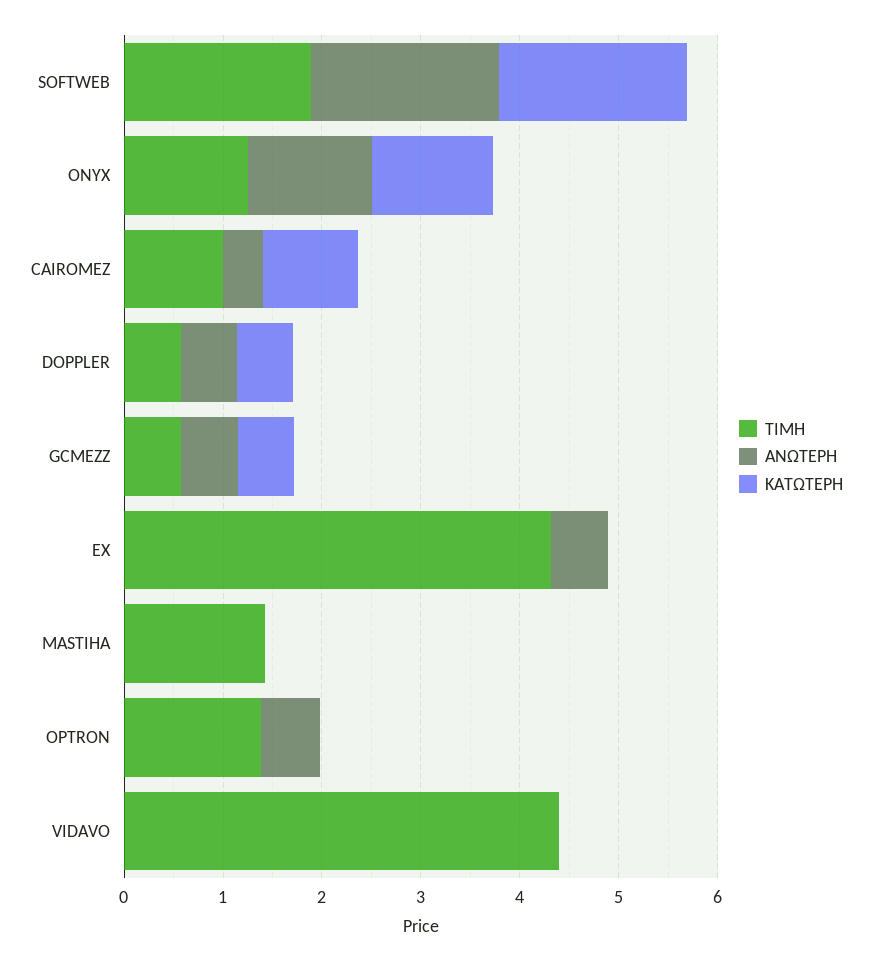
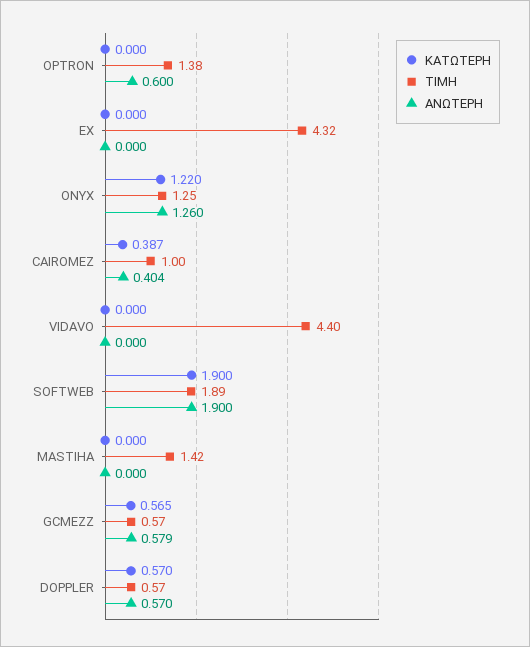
  {
    "ΤΙΜΗ": {
      "SOFTWEB": 1.89,
      "ONYX": 1.25,
      "CAIROMEZ": 1,
      "DOPPLER": 0.57,
      "GCMEZZ": 0.57,
      "EX": 4.32,
      "MASTIHA": 1.42,
      "OPTRON": 1.38,
      "VIDAVO": 4.4
    },
    "ΑΝΩΤΕΡΗ": {
      "SOFTWEB": 1.9,
      "ONYX": 1.26,
      "CAIROMEZ": 0.404,
      "DOPPLER": 0.57,
      "GCMEZZ": 0.579,
-     "EX": 0.6,
+     "EX": 0,
      "MASTIHA": 0,
      "OPTRON": 0.6,
      "VIDAVO": 0
    },
    "ΚΑΤΩΤΕΡΗ": {
      "SOFTWEB": 1.9,
      "ONYX": 1.22,
-     "CAIROMEZ": 1,
+     "CAIROMEZ": 0.387,
      "DOPPLER": 0.57,
      "GCMEZZ": 0.565,
      "EX": 0,
      "MASTIHA": 0,
      "OPTRON": 0,
      "VIDAVO": 0
    }
  }

